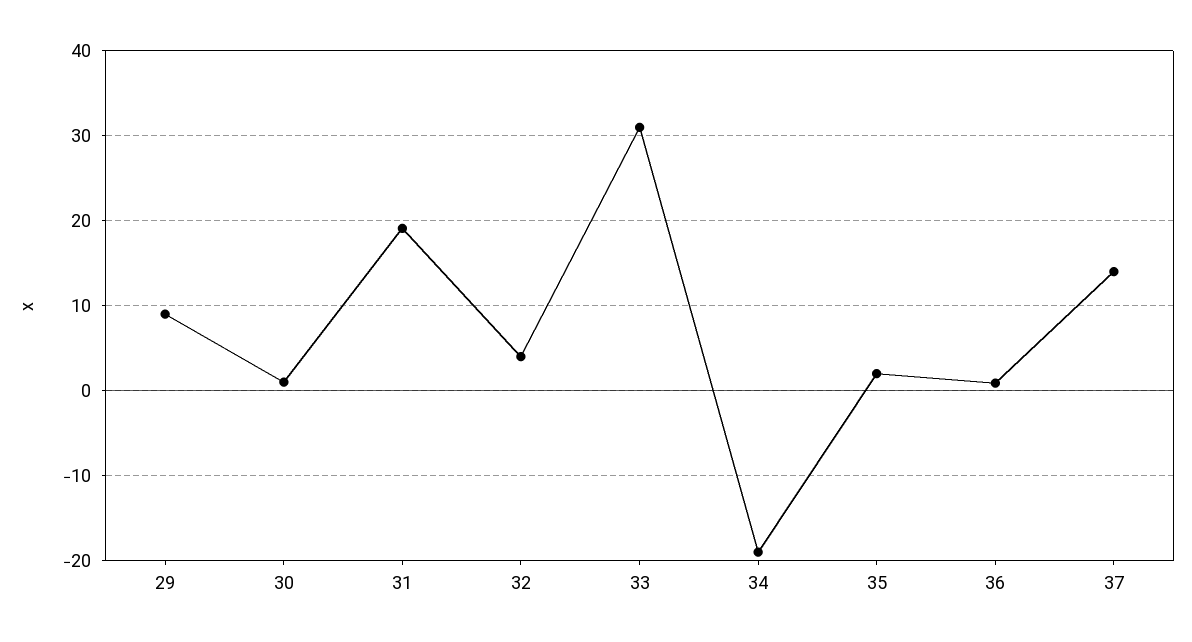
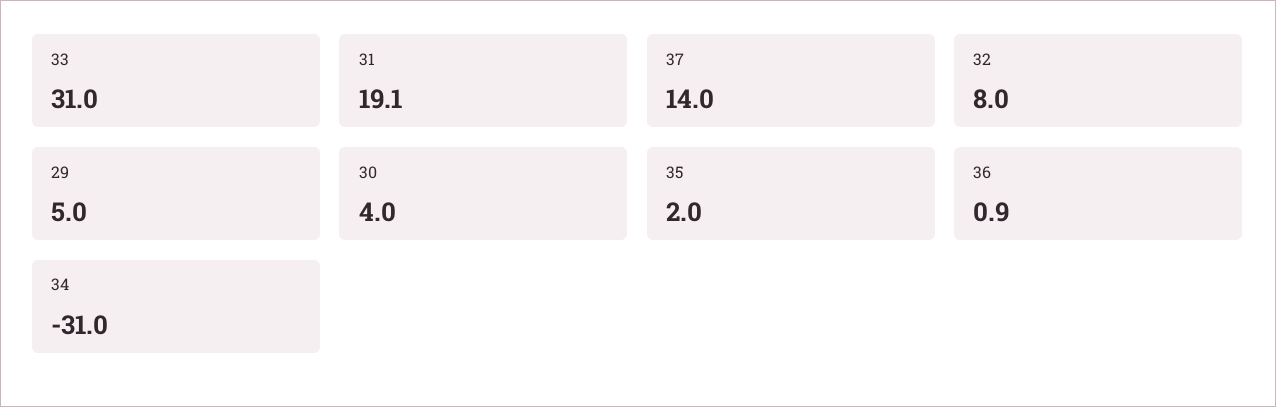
  {
-   "29": 9,
+   "29": 5,
-   "30": 1,
+   "30": 4,
    "31": 19.1,
-   "32": 4,
+   "32": 8,
    "33": 31,
-   "34": -19,
+   "34": -31,
    "35": 2,
    "36": 0.9,
    "37": 14
  }

